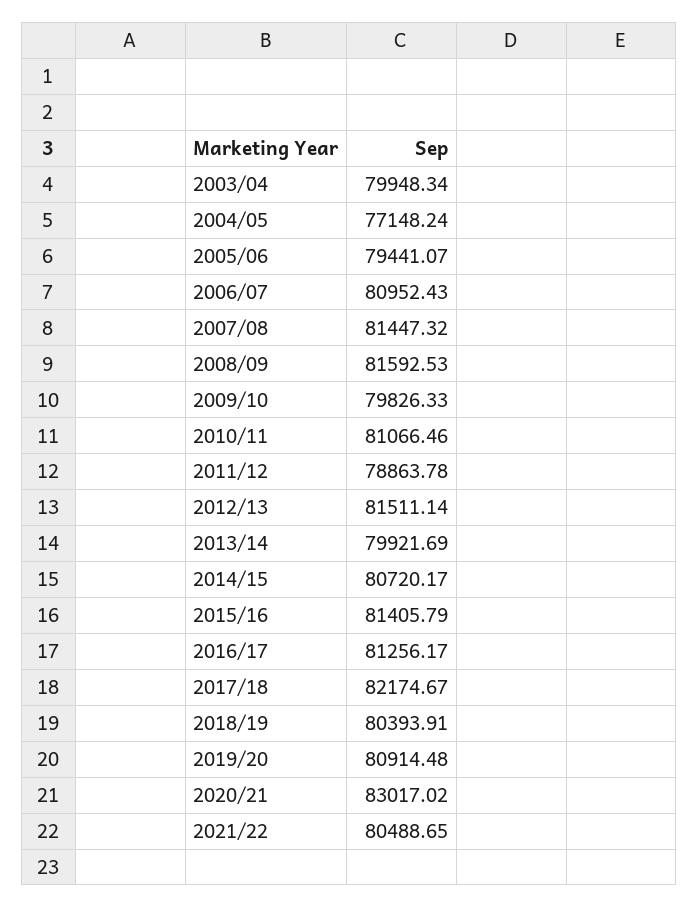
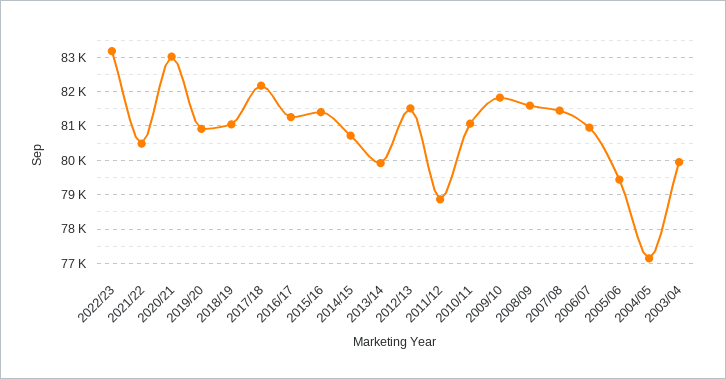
  {
    "2003/04": 79948.34,
    "2004/05": 77148.24,
    "2005/06": 79441.07,
    "2006/07": 80952.43,
    "2007/08": 81447.32,
    "2008/09": 81592.53,
-   "2009/10": 79826.33,
+   "2009/10": 81800,
    "2010/11": 81066.46,
    "2011/12": 78863.78,
    "2012/13": 81511.14,
    "2013/14": 79921.69,
    "2014/15": 80720.17,
    "2015/16": 81405.79,
    "2016/17": 81256.17,
    "2017/18": 82174.67,
-   "2018/19": 80393.91,
+   "2018/19": 81000,
    "2019/20": 80914.48,
    "2020/21": 83017.02,
-   "2021/22": 80488.65
+   "2021/22": 80488.65,
+   "2022/23": 83200
  }

